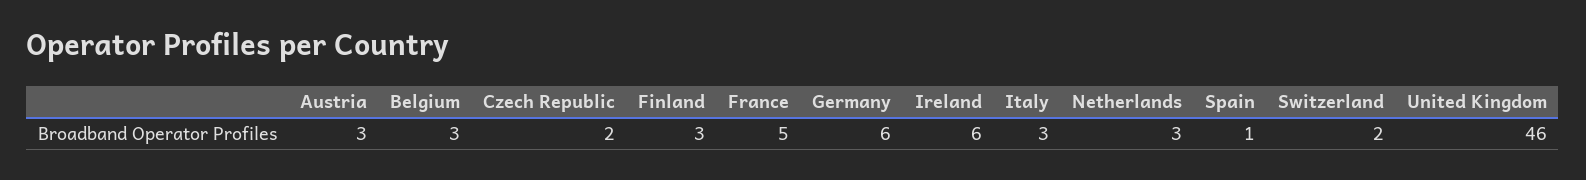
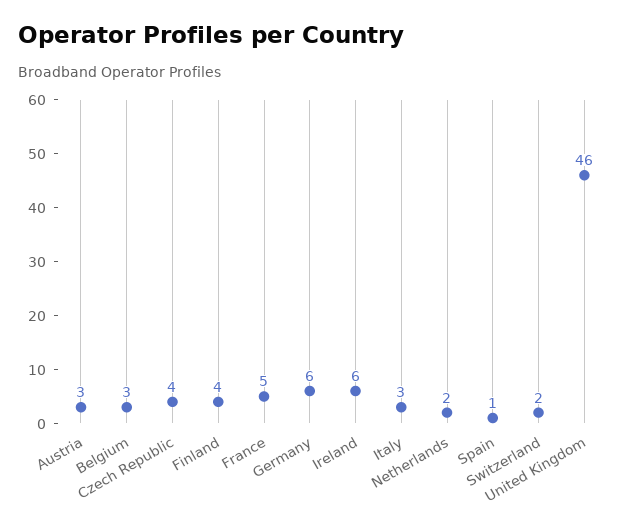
  {
    "Austria": 3,
    "Belgium": 3,
-   "Czech Republic": 2,
+   "Czech Republic": 4,
-   "Finland": 3,
+   "Finland": 4,
    "France": 5,
    "Germany": 6,
    "Ireland": 6,
    "Italy": 3,
-   "Netherlands": 3,
+   "Netherlands": 2,
    "Spain": 1,
    "Switzerland": 2,
    "United Kingdom": 46
  }

